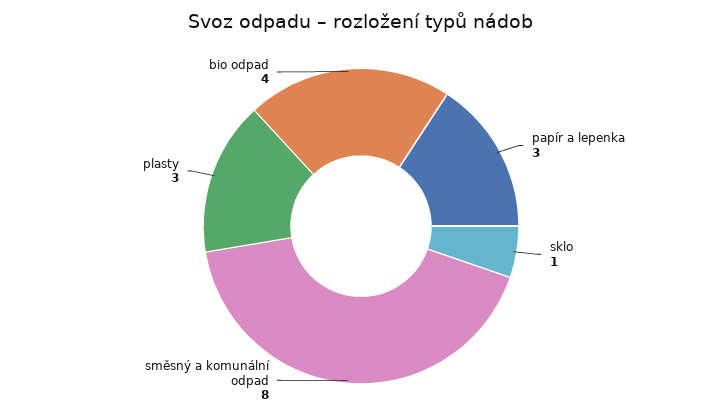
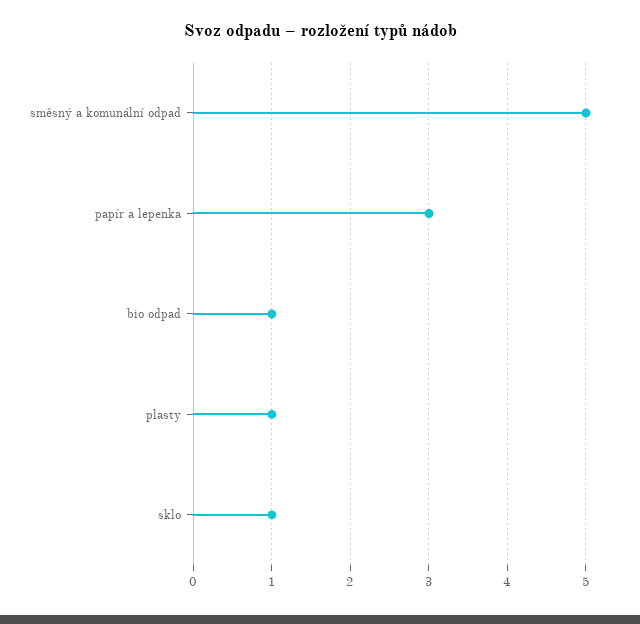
  {
    "papír a lepenka": 3,
    "sklo": 1,
-   "směsný a komunální odpad": 8,
+   "směsný a komunální odpad": 5,
-   "plasty": 3,
+   "plasty": 1,
-   "bio odpad": 4
+   "bio odpad": 1
  }

